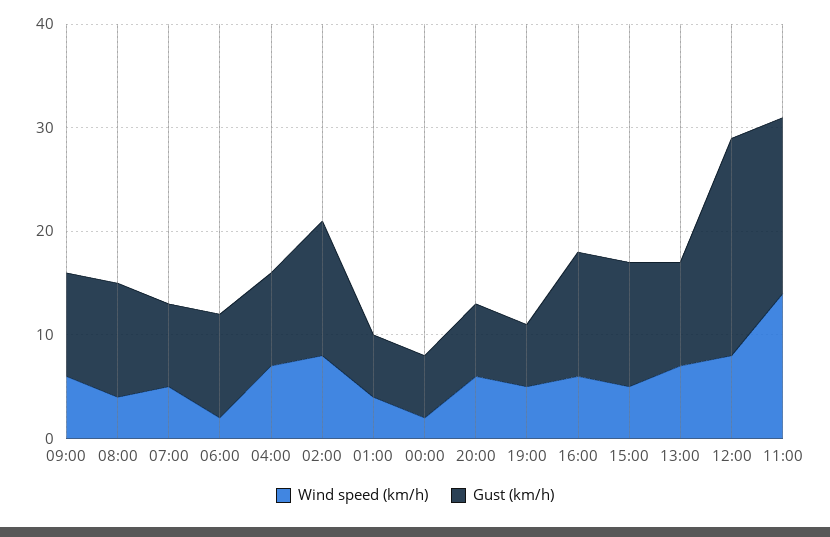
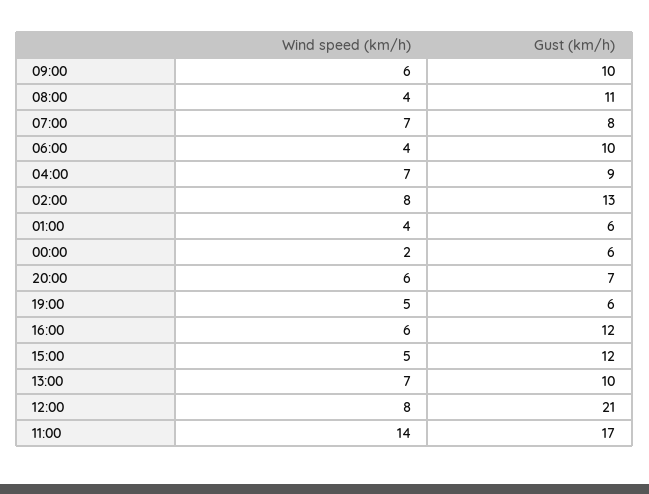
  {
    "Wind speed (km/h)": {
      "09:00": 6,
      "08:00": 4,
-     "07:00": 5,
+     "07:00": 7,
-     "06:00": 2,
+     "06:00": 4,
      "04:00": 7,
      "02:00": 8,
      "01:00": 4,
      "00:00": 2,
      "20:00": 6,
      "19:00": 5,
      "16:00": 6,
      "15:00": 5,
      "13:00": 7,
      "12:00": 8,
      "11:00": 14
    },
    "Gust (km/h)": {
      "09:00": 10,
      "08:00": 11,
      "07:00": 8,
      "06:00": 10,
      "04:00": 9,
      "02:00": 13,
      "01:00": 6,
      "00:00": 6,
      "20:00": 7,
      "19:00": 6,
      "16:00": 12,
      "15:00": 12,
      "13:00": 10,
      "12:00": 21,
      "11:00": 17
    }
  }

